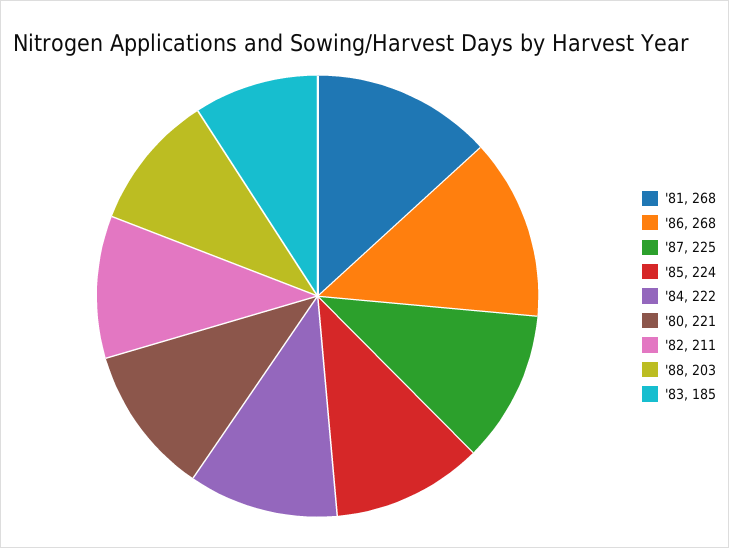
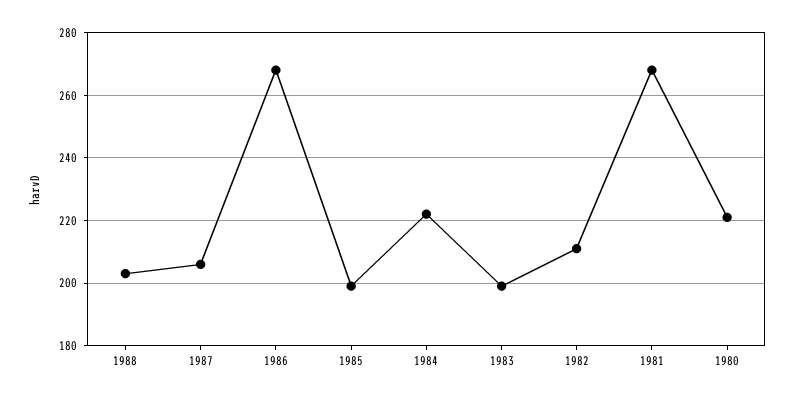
  {
    "'81": 268,
    "'86": 268,
-   "'87": 225,
+   "'87": 205,
-   "'85": 224,
+   "'85": 200,
    "'84": 222,
    "'80": 221,
    "'82": 211,
    "'88": 203,
-   "'83": 185
+   "'83": 200
  }

